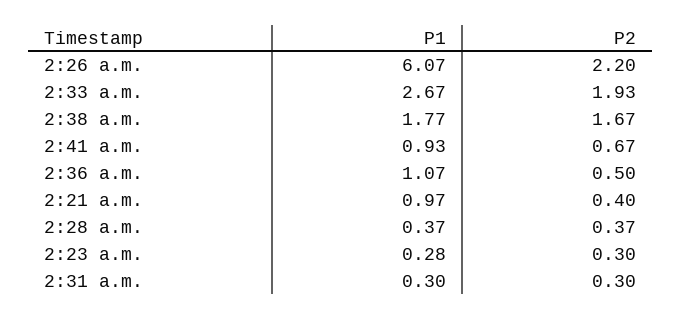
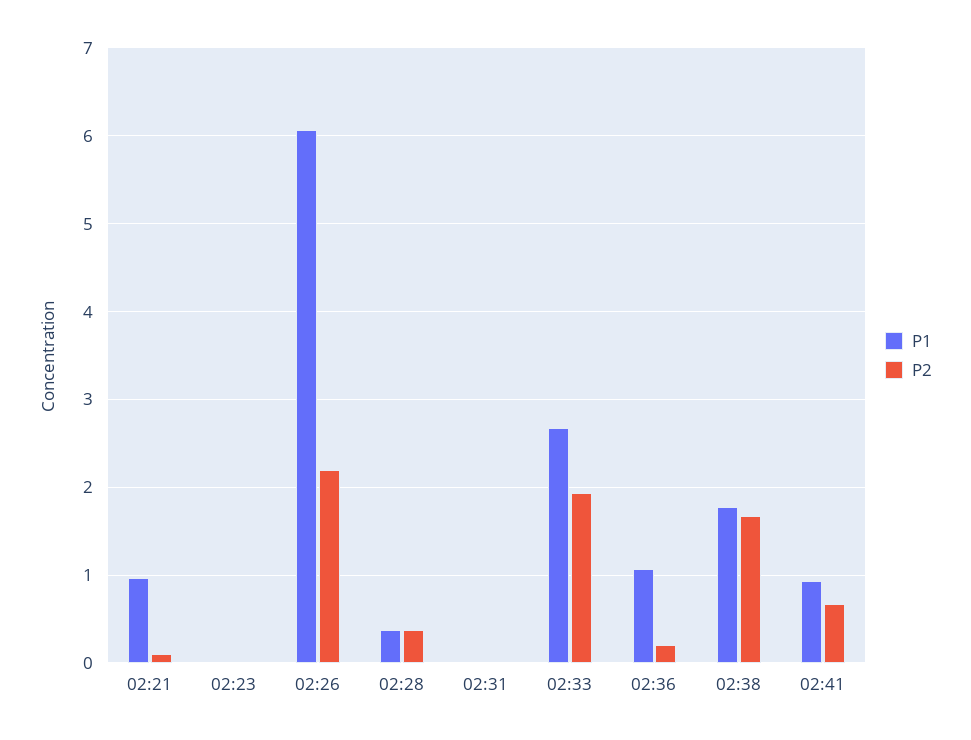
  {
    "P1": {
      "2:26 a.m.": 6.07,
      "2:33 a.m.": 2.67,
      "2:38 a.m.": 1.77,
      "2:41 a.m.": 0.93,
      "2:36 a.m.": 1.07,
      "2:21 a.m.": 0.97,
      "2:28 a.m.": 0.37,
-     "2:23 a.m.": 0.28,
+     "2:23 a.m.": 0,
-     "2:31 a.m.": 0.3
+     "2:31 a.m.": 0
    },
    "P2": {
      "2:26 a.m.": 2.2,
      "2:33 a.m.": 1.93,
      "2:38 a.m.": 1.67,
      "2:41 a.m.": 0.67,
-     "2:36 a.m.": 0.5,
+     "2:36 a.m.": 0.2,
-     "2:21 a.m.": 0.4,
+     "2:21 a.m.": 0.1,
      "2:28 a.m.": 0.37,
-     "2:23 a.m.": 0.3,
+     "2:23 a.m.": 0,
-     "2:31 a.m.": 0.3
+     "2:31 a.m.": 0
    }
  }

